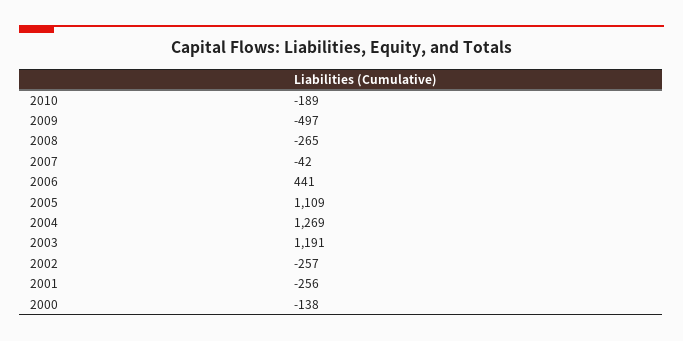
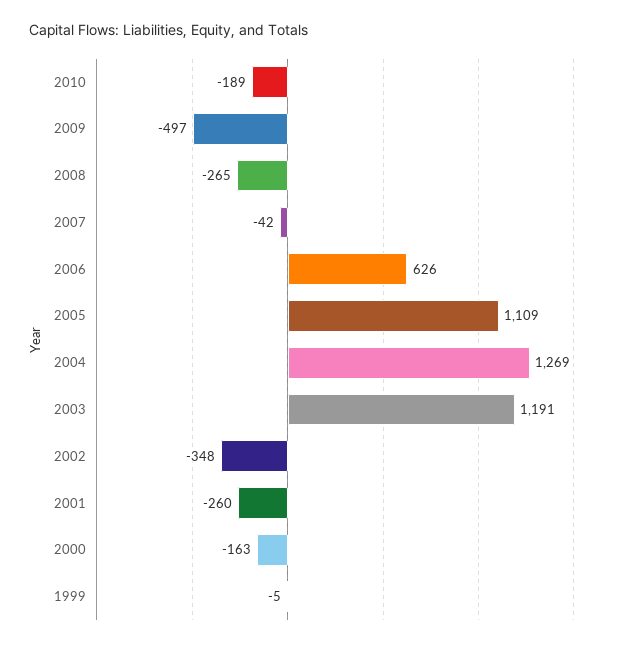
  {
    "2010": -189,
    "2009": -497,
    "2008": -265,
    "2007": -42,
-   "2006": 441,
+   "2006": 626,
    "2005": 1109,
    "2004": 1269,
    "2003": 1191,
-   "2002": -257,
+   "2002": -348,
-   "2001": -256,
+   "2001": -260,
-   "2000": -138
+   "2000": -163,
+   "1999": -5
  }

